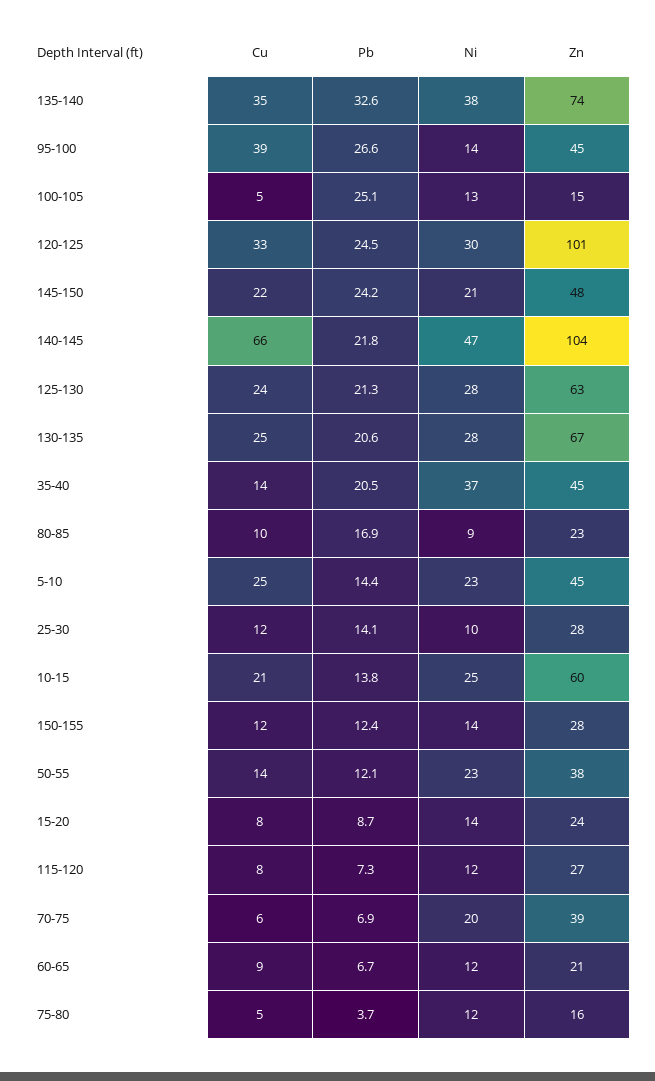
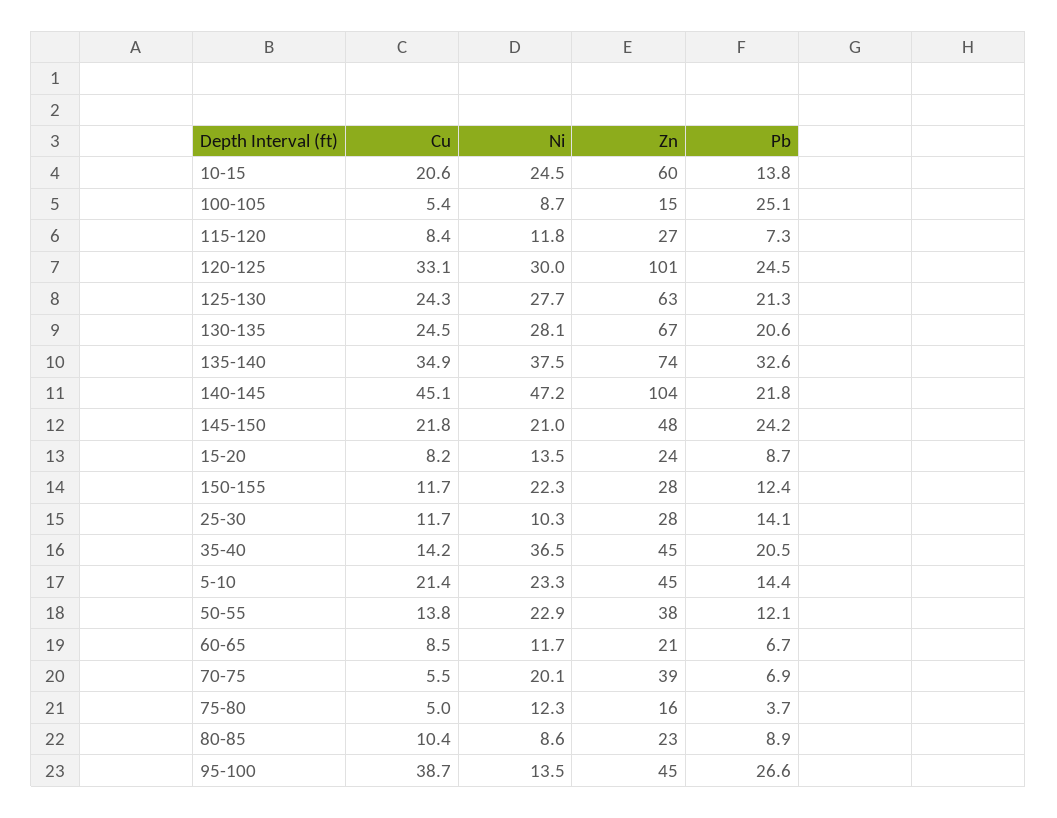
  {
    "Cu": {
      "135-140": 34.9,
      "95-100": 38.7,
      "100-105": 5.4,
      "120-125": 33.1,
      "145-150": 21.8,
-     "140-145": 66,
+     "140-145": 45.1,
      "125-130": 24.3,
      "130-135": 24.5,
      "35-40": 14.2,
      "80-85": 10.4,
-     "5-10": 25,
+     "5-10": 21.4,
      "25-30": 11.7,
      "10-15": 20.6,
      "150-155": 11.7,
      "50-55": 13.8,
      "15-20": 8.2,
      "115-120": 8.4,
      "70-75": 5.5,
      "60-65": 8.5,
      "75-80": 5
    },
    "Pb": {
      "135-140": 32.6,
      "95-100": 26.6,
      "100-105": 25.1,
      "120-125": 24.5,
      "145-150": 24.2,
      "140-145": 21.8,
      "125-130": 21.3,
      "130-135": 20.6,
      "35-40": 20.5,
-     "80-85": 16.9,
+     "80-85": 8.9,
      "5-10": 14.4,
      "25-30": 14.1,
      "10-15": 13.8,
      "150-155": 12.4,
      "50-55": 12.1,
      "15-20": 8.7,
      "115-120": 7.3,
      "70-75": 6.9,
      "60-65": 6.7,
      "75-80": 3.7
    },
    "Ni": {
      "135-140": 37.5,
      "95-100": 13.5,
-     "100-105": 13,
+     "100-105": 8.7,
      "120-125": 30,
      "145-150": 21,
      "140-145": 47.2,
      "125-130": 27.7,
      "130-135": 28.1,
      "35-40": 36.5,
      "80-85": 8.6,
      "5-10": 23.3,
      "25-30": 10.3,
      "10-15": 24.5,
-     "150-155": 14,
+     "150-155": 22.3,
      "50-55": 22.9,
      "15-20": 13.5,
      "115-120": 11.8,
      "70-75": 20.1,
      "60-65": 11.7,
      "75-80": 12.3
    },
    "Zn": {
      "135-140": 74,
      "95-100": 45,
      "100-105": 15,
      "120-125": 101,
      "145-150": 48,
      "140-145": 104,
      "125-130": 63,
      "130-135": 67,
      "35-40": 45,
      "80-85": 23,
      "5-10": 45,
      "25-30": 28,
      "10-15": 60,
      "150-155": 28,
      "50-55": 38,
      "15-20": 24,
      "115-120": 27,
      "70-75": 39,
      "60-65": 21,
      "75-80": 16
    }
  }

